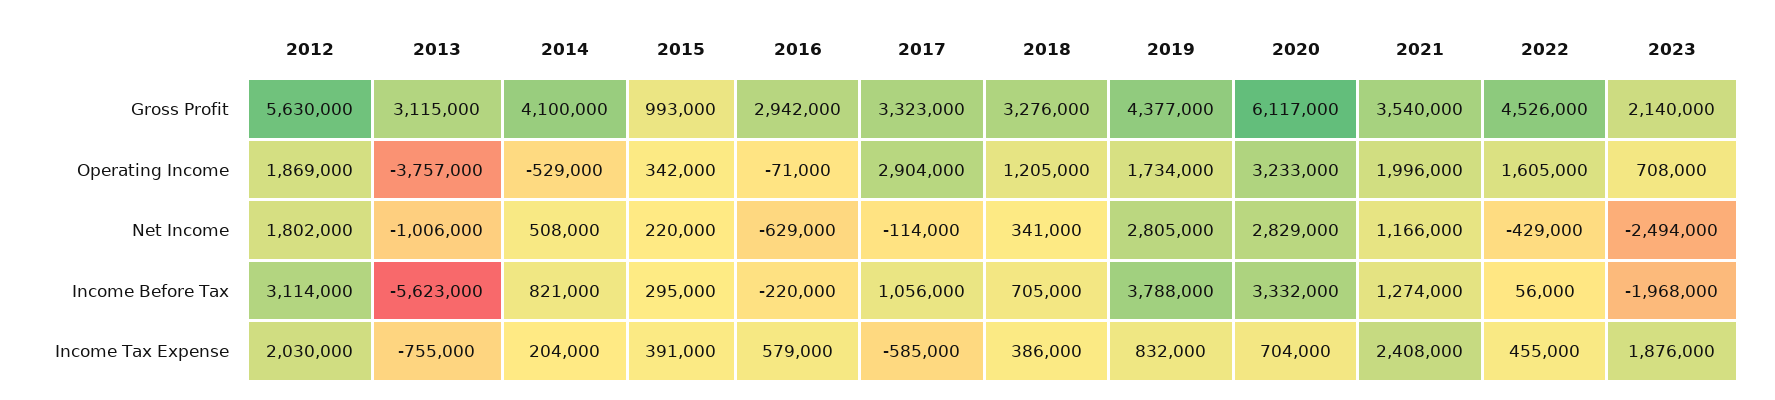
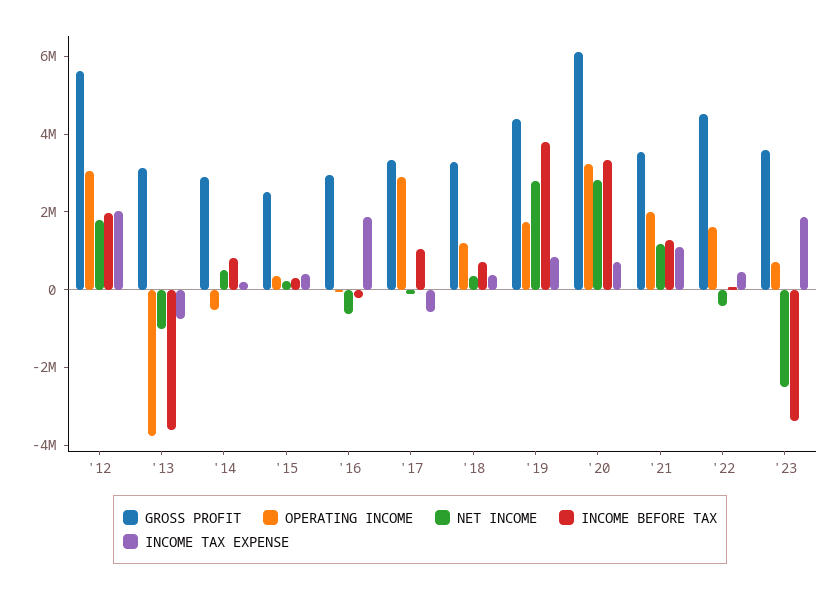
  {
    "Gross Profit": {
      "2012": 5630000,
      "2013": 3115000,
-     "2014": 4100000,
+     "2014": 3000000,
-     "2015": 993000,
+     "2015": 2500000,
      "2016": 2942000,
      "2017": 3323000,
      "2018": 3276000,
      "2019": 4377000,
      "2020": 6117000,
      "2021": 3540000,
      "2022": 4526000,
-     "2023": 2140000
+     "2023": 3500000
    },
    "Operating Income": {
-     "2012": 1869000,
+     "2012": 3000000,
      "2013": -3757000,
      "2014": -529000,
      "2015": 342000,
      "2016": -71000,
      "2017": 2904000,
      "2018": 1205000,
      "2019": 1734000,
      "2020": 3233000,
      "2021": 1996000,
      "2022": 1605000,
      "2023": 708000
    },
    "Net Income": {
      "2012": 1802000,
      "2013": -1006000,
      "2014": 508000,
      "2015": 220000,
      "2016": -629000,
      "2017": -114000,
      "2018": 341000,
      "2019": 2805000,
      "2020": 2829000,
      "2021": 1166000,
      "2022": -429000,
      "2023": -2494000
    },
    "Income Before Tax": {
-     "2012": 3114000,
+     "2012": 2000000,
-     "2013": -5623000,
+     "2013": -3500000,
      "2014": 821000,
      "2015": 295000,
      "2016": -220000,
      "2017": 1056000,
      "2018": 705000,
      "2019": 3788000,
      "2020": 3332000,
      "2021": 1274000,
      "2022": 56000,
-     "2023": -1968000
+     "2023": -3500000
    },
    "Income Tax Expense": {
      "2012": 2030000,
      "2013": -755000,
      "2014": 204000,
      "2015": 391000,
-     "2016": 579000,
+     "2016": 2000000,
      "2017": -585000,
      "2018": 386000,
      "2019": 832000,
      "2020": 704000,
-     "2021": 2408000,
+     "2021": 1000000,
      "2022": 455000,
      "2023": 1876000
    }
  }

